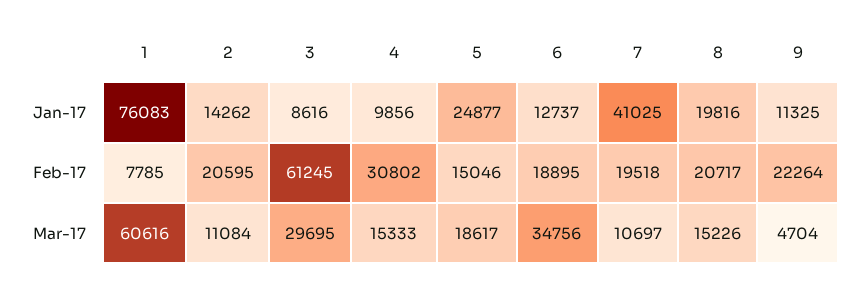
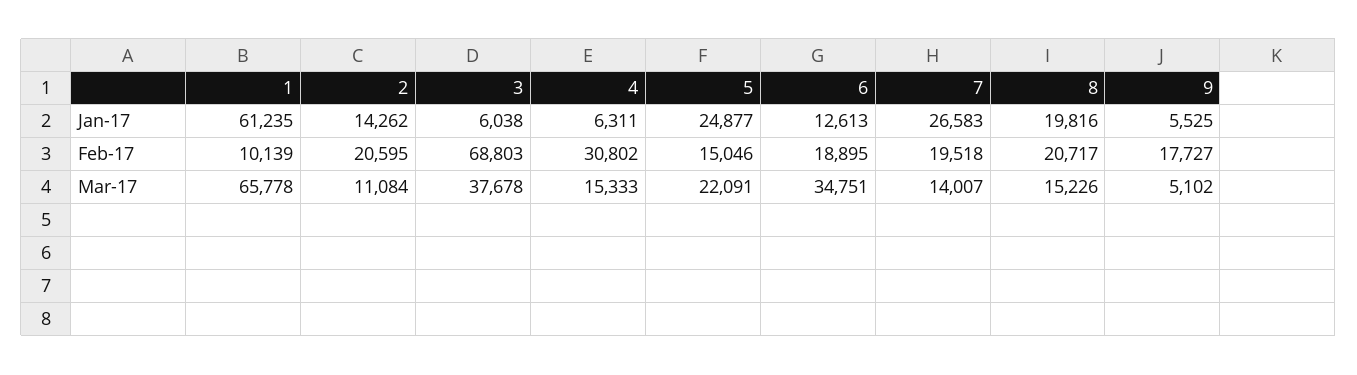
  {
    "1": {
-     "Jan-17": 76083,
+     "Jan-17": 61235,
-     "Feb-17": 7785,
+     "Feb-17": 10139,
-     "Mar-17": 60616
+     "Mar-17": 65778
    },
    "2": {
      "Jan-17": 14262,
      "Feb-17": 20595,
      "Mar-17": 11084
    },
    "3": {
-     "Jan-17": 8616,
+     "Jan-17": 6038,
-     "Feb-17": 61245,
+     "Feb-17": 68803,
-     "Mar-17": 29695
+     "Mar-17": 37678
    },
    "4": {
-     "Jan-17": 9856,
+     "Jan-17": 6311,
      "Feb-17": 30802,
      "Mar-17": 15333
    },
    "5": {
      "Jan-17": 24877,
      "Feb-17": 15046,
-     "Mar-17": 18617
+     "Mar-17": 22091
    },
    "6": {
-     "Jan-17": 12737,
+     "Jan-17": 12613,
      "Feb-17": 18895,
-     "Mar-17": 34756
+     "Mar-17": 34751
    },
    "7": {
-     "Jan-17": 41025,
+     "Jan-17": 26583,
      "Feb-17": 19518,
-     "Mar-17": 10697
+     "Mar-17": 14007
    },
    "8": {
      "Jan-17": 19816,
      "Feb-17": 20717,
      "Mar-17": 15226
    },
    "9": {
-     "Jan-17": 11325,
+     "Jan-17": 5525,
-     "Feb-17": 22264,
+     "Feb-17": 17727,
-     "Mar-17": 4704
+     "Mar-17": 5102
    }
  }

